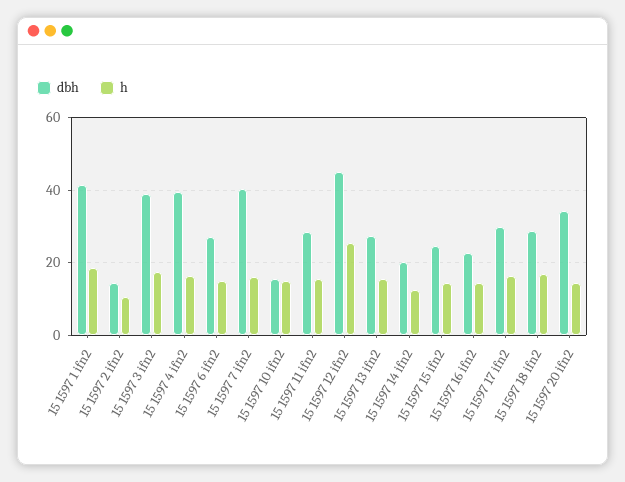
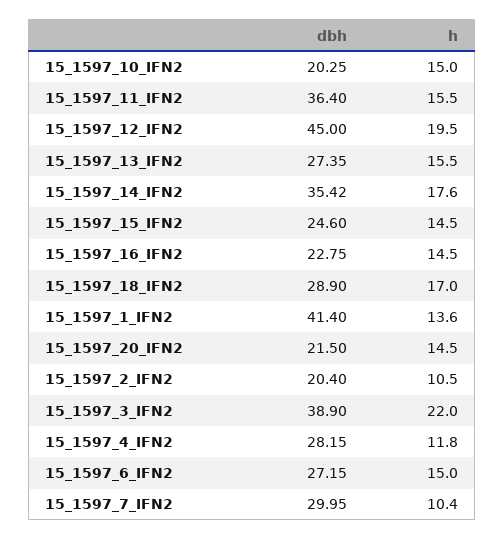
  {
    "dbh": {
      "15 1597 1 ifn2": 41.4,
-     "15 1597 2 ifn2": 14,
+     "15 1597 2 ifn2": 20.4,
      "15 1597 3 ifn2": 38.9,
-     "15 1597 4 ifn2": 40,
+     "15 1597 4 ifn2": 28.15,
      "15 1597 6 ifn2": 27.15,
-     "15 1597 7 ifn2": 40,
+     "15 1597 7 ifn2": 29.95,
-     "15 1597 10 ifn2": 16,
+     "15 1597 10 ifn2": 20.25,
-     "15 1597 11 ifn2": 28,
+     "15 1597 11 ifn2": 36.4,
      "15 1597 12 ifn2": 45,
      "15 1597 13 ifn2": 27.35,
-     "15 1597 14 ifn2": 20,
+     "15 1597 14 ifn2": 35.42,
      "15 1597 15 ifn2": 24.6,
      "15 1597 16 ifn2": 22.75,
-     "15 1597 17 ifn2": 30,
      "15 1597 18 ifn2": 28.9,
-     "15 1597 20 ifn2": 34
+     "15 1597 20 ifn2": 21.5
    },
    "h": {
-     "15 1597 1 ifn2": 18,
+     "15 1597 1 ifn2": 13.6,
      "15 1597 2 ifn2": 10.5,
-     "15 1597 3 ifn2": 18,
+     "15 1597 3 ifn2": 22,
-     "15 1597 4 ifn2": 16,
+     "15 1597 4 ifn2": 11.8,
      "15 1597 6 ifn2": 15,
-     "15 1597 7 ifn2": 16,
+     "15 1597 7 ifn2": 10.4,
      "15 1597 10 ifn2": 15,
      "15 1597 11 ifn2": 15.5,
-     "15 1597 12 ifn2": 26,
+     "15 1597 12 ifn2": 19.5,
      "15 1597 13 ifn2": 15.5,
-     "15 1597 14 ifn2": 12,
+     "15 1597 14 ifn2": 17.6,
      "15 1597 15 ifn2": 14.5,
      "15 1597 16 ifn2": 14.5,
-     "15 1597 17 ifn2": 16,
      "15 1597 18 ifn2": 17,
      "15 1597 20 ifn2": 14.5
    }
  }

